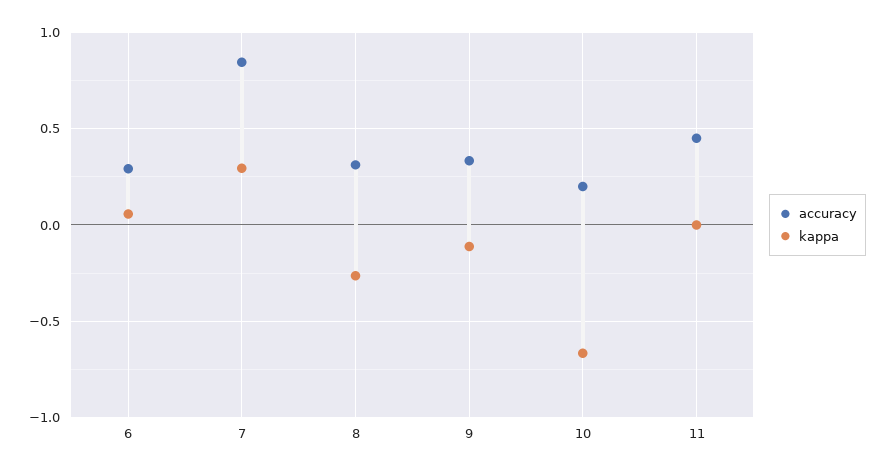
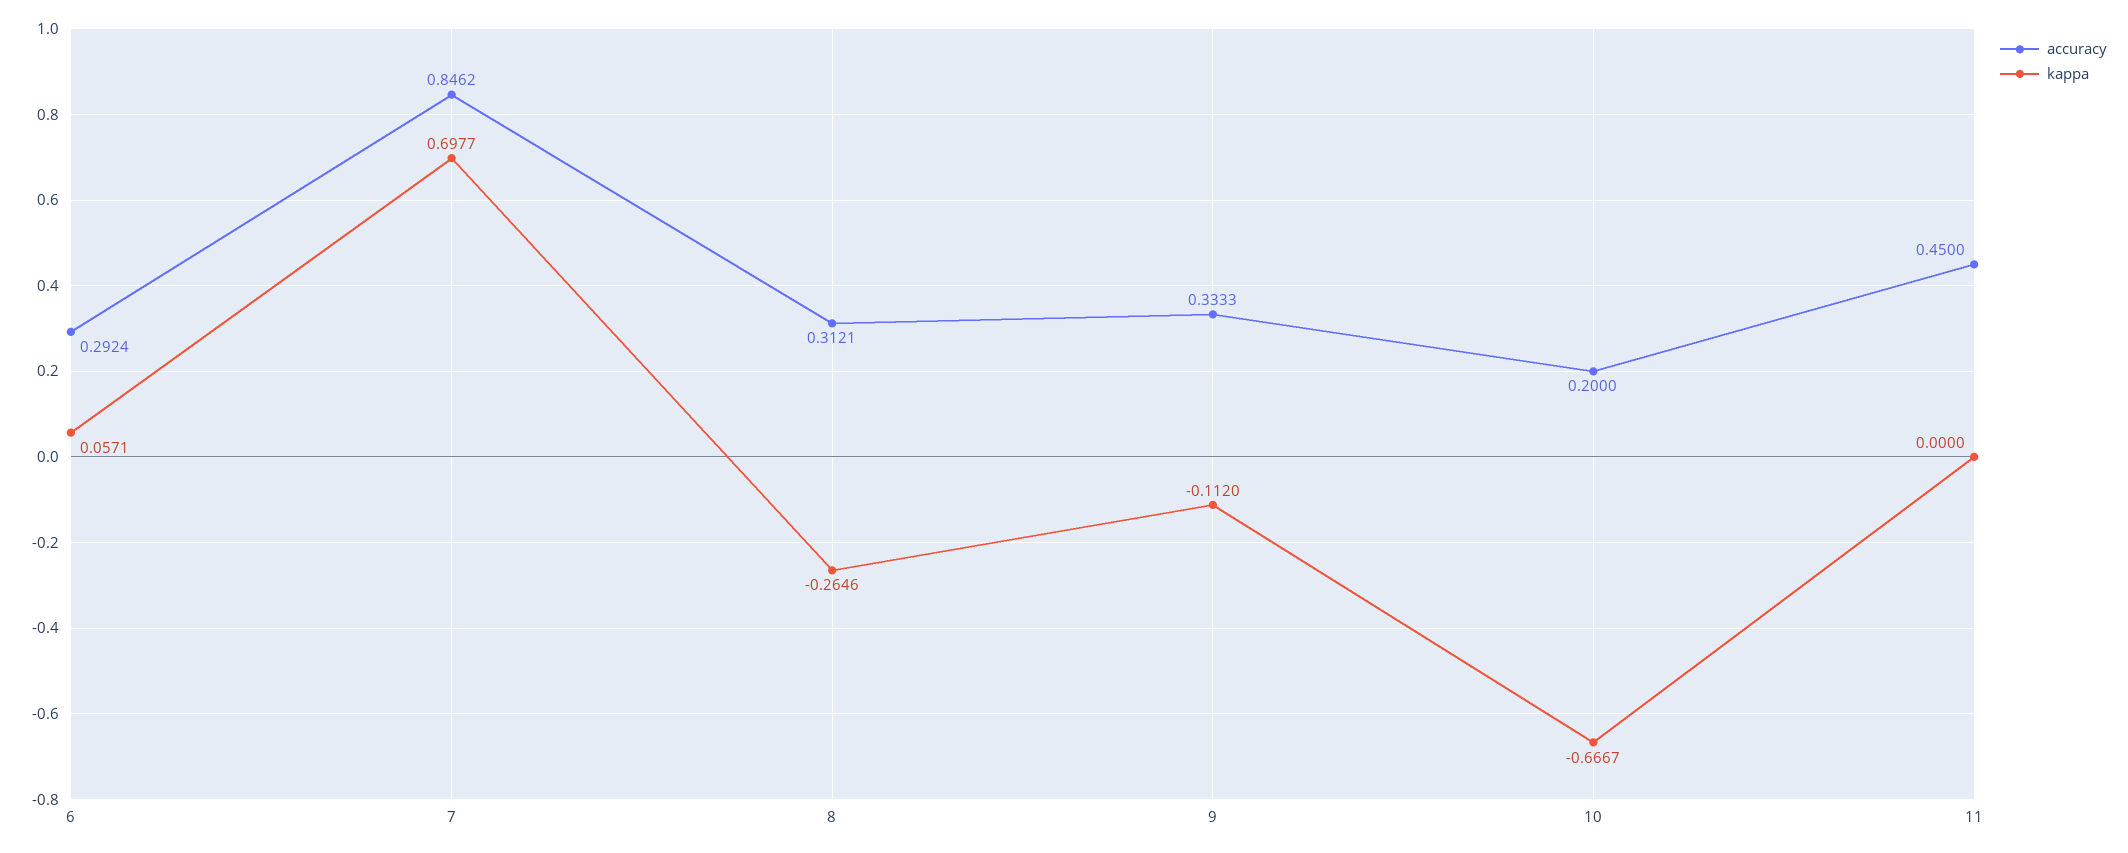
  {
    "accuracy": {
      "6": 0.2924,
      "7": 0.8462,
      "8": 0.3121,
      "9": 0.3333,
      "10": 0.2,
      "11": 0.45
    },
    "kappa": {
      "6": 0.0571,
-     "7": 0.3,
+     "7": 0.6977,
      "8": -0.2646,
      "9": -0.112,
      "10": -0.6667,
      "11": 0
    }
  }

